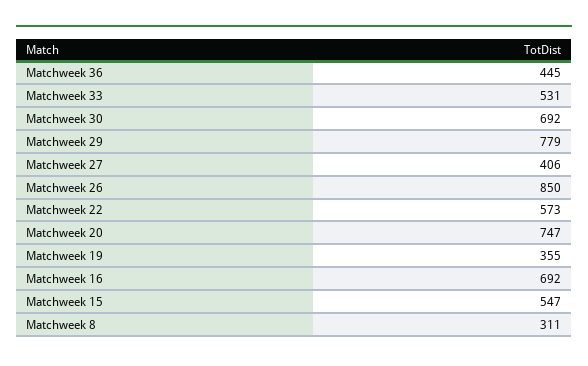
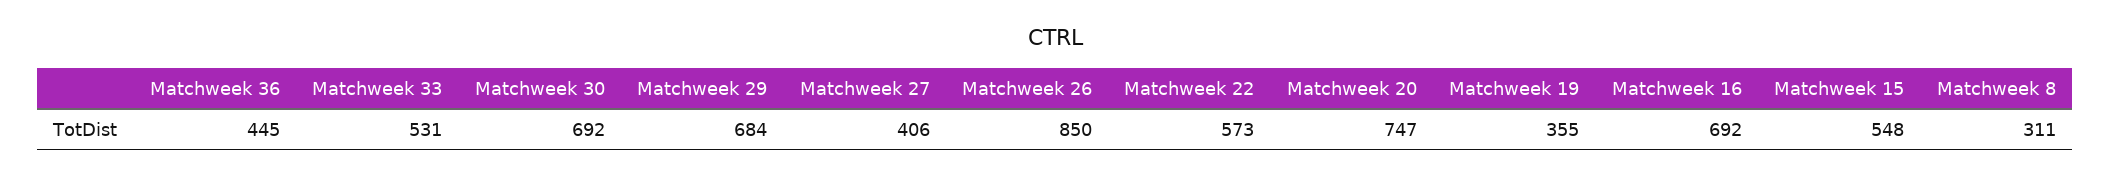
  {
    "Matchweek 36": 445,
    "Matchweek 33": 531,
    "Matchweek 30": 692,
-   "Matchweek 29": 779,
+   "Matchweek 29": 684,
    "Matchweek 27": 406,
    "Matchweek 26": 850,
    "Matchweek 22": 573,
    "Matchweek 20": 747,
    "Matchweek 19": 355,
    "Matchweek 16": 692,
-   "Matchweek 15": 547,
+   "Matchweek 15": 548,
    "Matchweek 8": 311
  }

